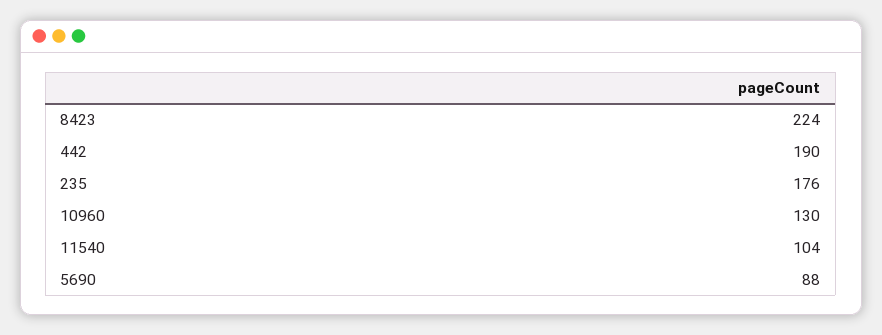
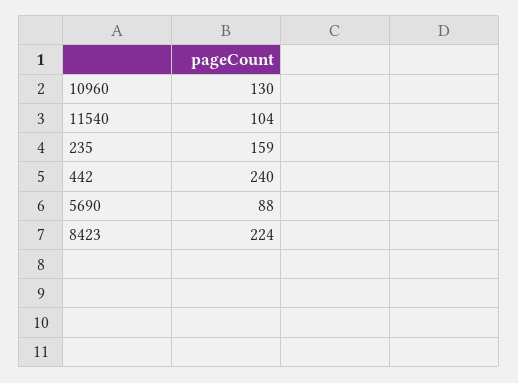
  {
    "8423": 224,
-   "442": 190,
+   "442": 240,
-   "235": 176,
+   "235": 159,
    "10960": 130,
    "11540": 104,
    "5690": 88
  }

